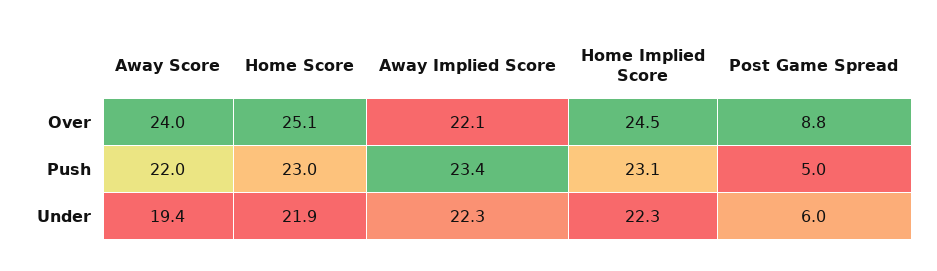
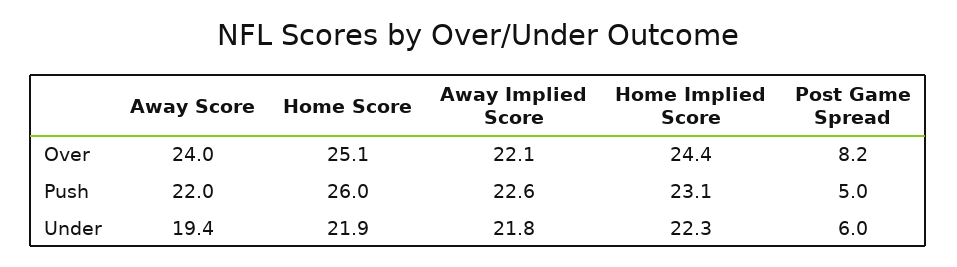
  {
    "Away Score": {
      "Over": 24,
      "Push": 22,
      "Under": 19.4
    },
    "Home Score": {
      "Over": 25.1,
-     "Push": 23,
+     "Push": 26,
      "Under": 21.9
    },
    "Away Implied Score": {
      "Over": 22.1,
-     "Push": 23.4,
+     "Push": 22.6,
-     "Under": 22.3
+     "Under": 21.8
    },
    "Home Implied Score": {
-     "Over": 24.5,
+     "Over": 24.4,
      "Push": 23.1,
      "Under": 22.3
    },
    "Post Game Spread": {
-     "Over": 8.8,
+     "Over": 8.2,
      "Push": 5,
      "Under": 6
    }
  }

